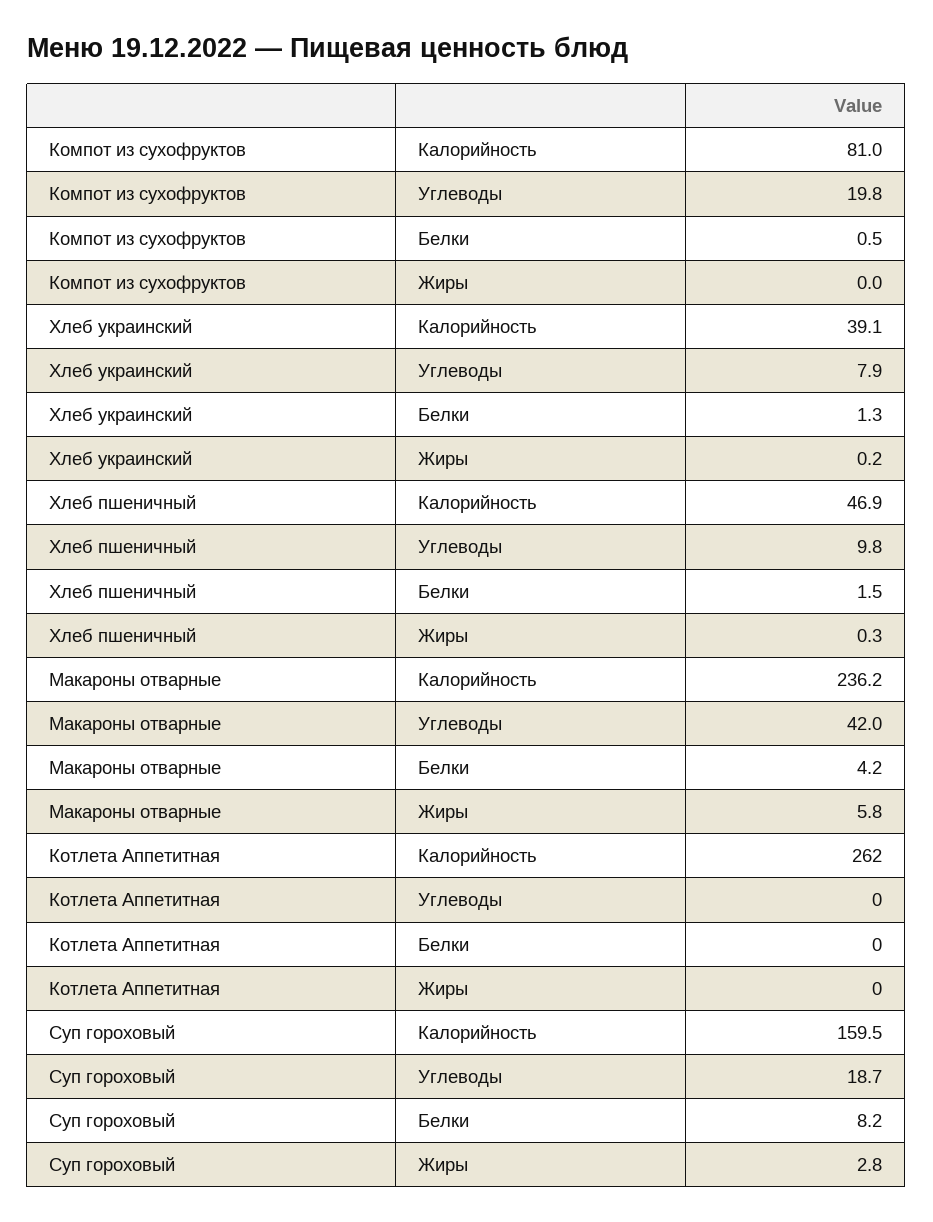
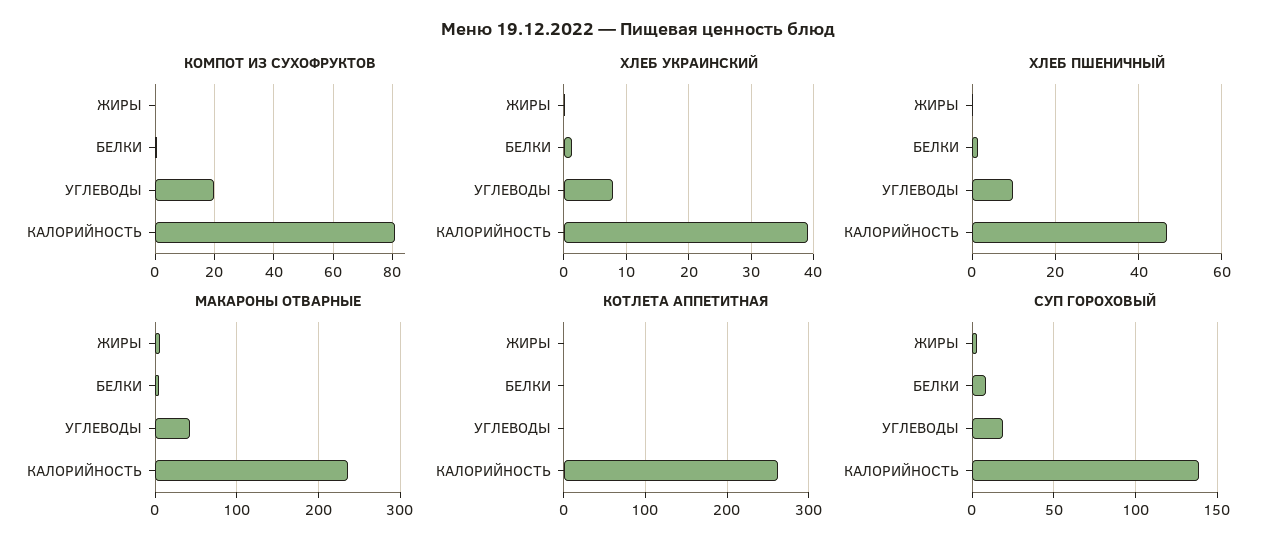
  {
    "Компот из сухофруктов": {
      "Калорийность": 81,
      "Углеводы": 19.8,
      "Белки": 0.5,
      "Жиры": 0
    },
    "Хлеб украинский": {
      "Калорийность": 39.1,
      "Углеводы": 7.9,
      "Белки": 1.3,
      "Жиры": 0.2
    },
    "Хлеб пшеничный": {
      "Калорийность": 46.9,
      "Углеводы": 9.8,
      "Белки": 1.5,
      "Жиры": 0.3
    },
    "Макароны отварные": {
      "Калорийность": 236.2,
      "Углеводы": 42,
      "Белки": 4.2,
      "Жиры": 5.8
    },
    "Котлета Аппетитная": {
      "Калорийность": 262,
      "Углеводы": 0,
      "Белки": 0,
      "Жиры": 0
    },
    "Суп гороховый": {
-     "Калорийность": 159.5,
+     "Калорийность": 140,
      "Углеводы": 18.7,
      "Белки": 8.2,
      "Жиры": 2.8
    }
  }

